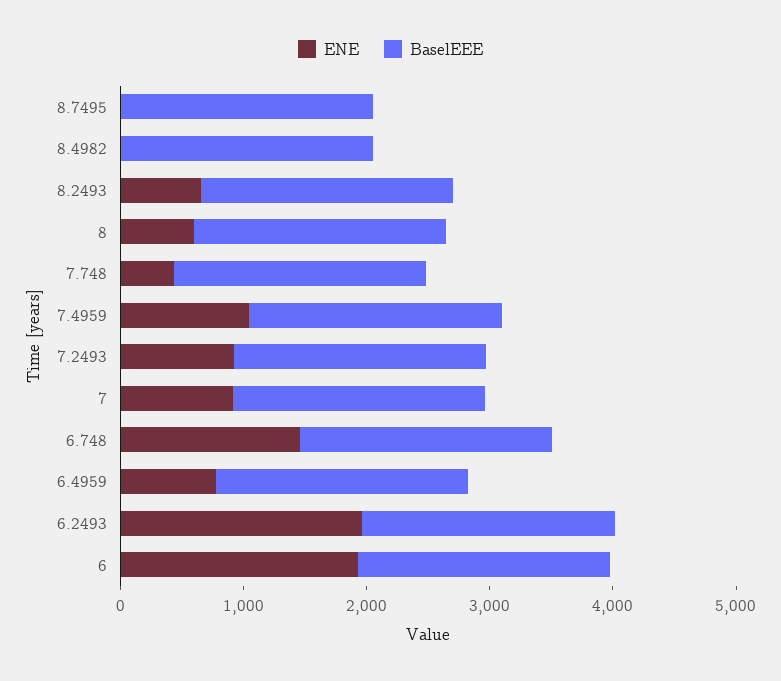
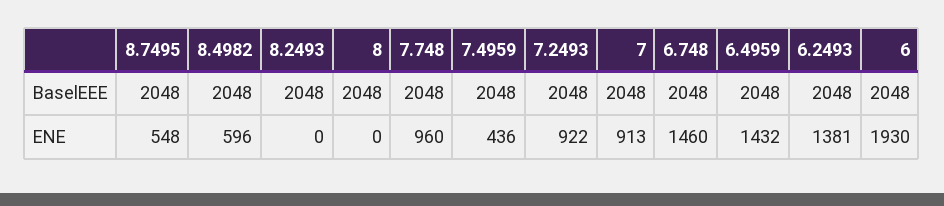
  {
    "ENE": {
-     "8.7495": 0,
+     "8.7495": 548,
-     "8.4982": 0,
+     "8.4982": 596,
-     "8.2493": 600,
+     "8.2493": 0,
-     "8": 600,
+     "8": 0,
-     "7.748": 400,
+     "7.748": 960,
-     "7.4959": 1000,
+     "7.4959": 436,
      "7.2493": 922,
      "7": 913,
      "6.748": 1460,
-     "6.4959": 800,
+     "6.4959": 1432,
-     "6.2493": 2000,
+     "6.2493": 1381,
      "6": 1930
    },
    "BaselEEE": {
      "8.7495": 2048,
      "8.4982": 2048,
      "8.2493": 2048,
      "8": 2048,
      "7.748": 2048,
      "7.4959": 2048,
      "7.2493": 2048,
      "7": 2048,
      "6.748": 2048,
      "6.4959": 2048,
      "6.2493": 2048,
      "6": 2048
    }
  }

